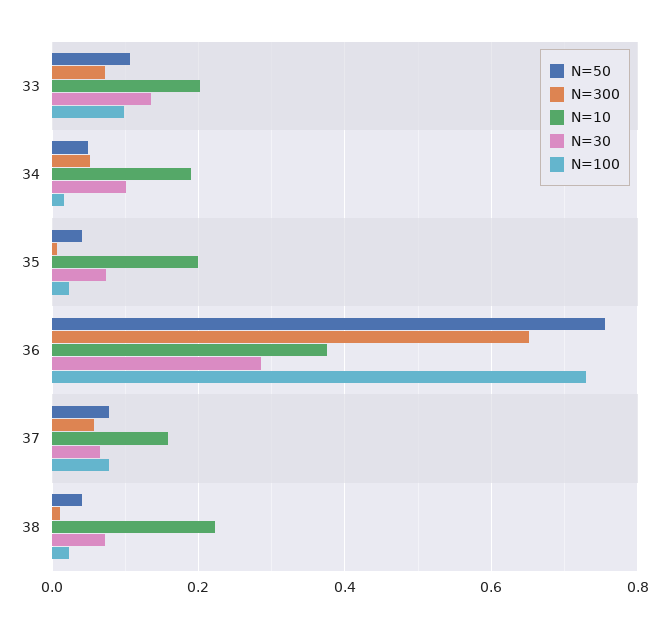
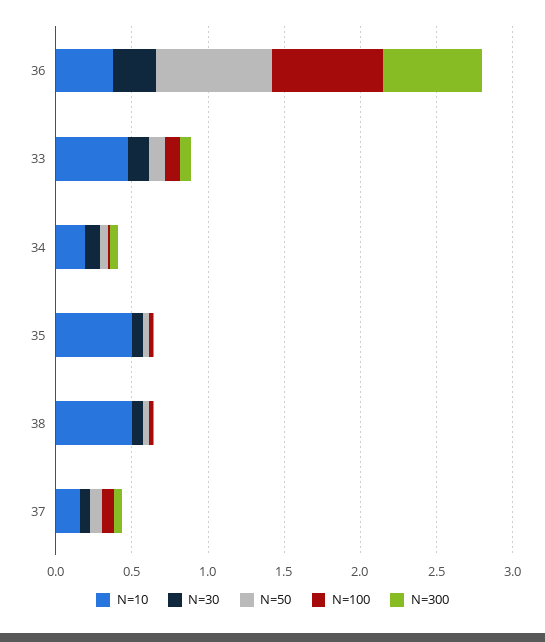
  {
    "N=50": {
      "33": 0.1,
      "34": 0.04,
      "35": 0.04,
      "36": 0.76,
      "37": 0.08,
      "38": 0.04
    },
    "N=300": {
      "33": 0.08,
      "34": 0.06,
      "35": 0,
      "36": 0.66,
      "37": 0.06,
      "38": 0.02
    },
    "N=10": {
-     "33": 0.2,
+     "33": 0.5,
      "34": 0.2,
-     "35": 0.2,
+     "35": 0.5,
      "36": 0.38,
      "37": 0.16,
-     "38": 0.22
+     "38": 0.5
    },
    "N=30": {
      "33": 0.14,
      "34": 0.1,
      "35": 0.08,
      "36": 0.28,
      "37": 0.06,
      "38": 0.08
    },
    "N=100": {
      "33": 0.1,
      "34": 0.02,
      "35": 0.02,
      "36": 0.72,
      "37": 0.08,
      "38": 0.02
    }
  }

